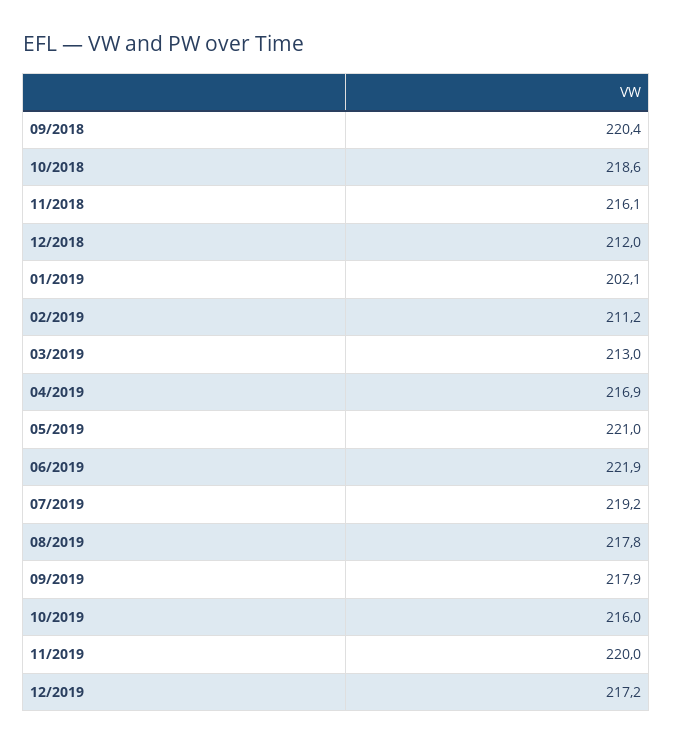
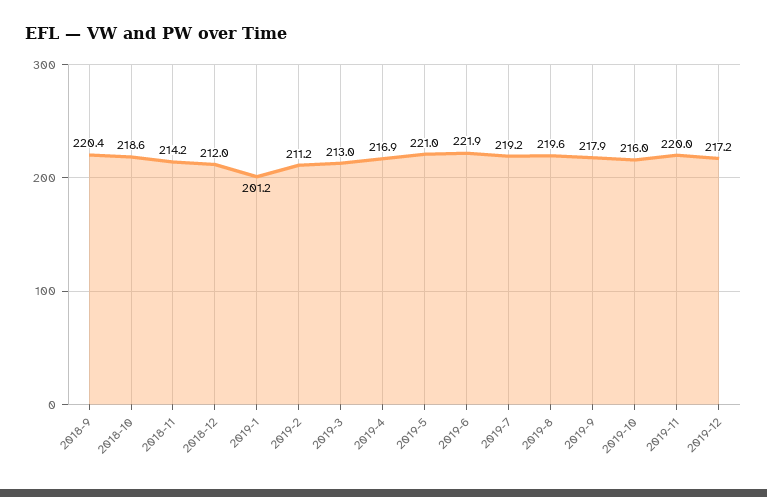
  {
    "09/2018": 220.4,
    "10/2018": 218.6,
-   "11/2018": 216.1,
+   "11/2018": 214.2,
    "12/2018": 212,
-   "01/2019": 202.1,
+   "01/2019": 201.2,
    "02/2019": 211.2,
    "03/2019": 213,
    "04/2019": 216.9,
    "05/2019": 221,
    "06/2019": 221.9,
    "07/2019": 219.2,
-   "08/2019": 217.8,
+   "08/2019": 219.6,
    "09/2019": 217.9,
    "10/2019": 216,
    "11/2019": 220,
    "12/2019": 217.2
  }

